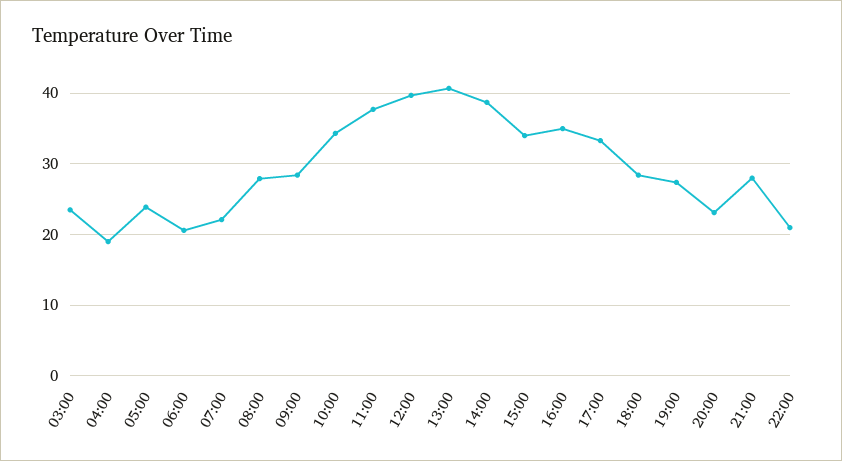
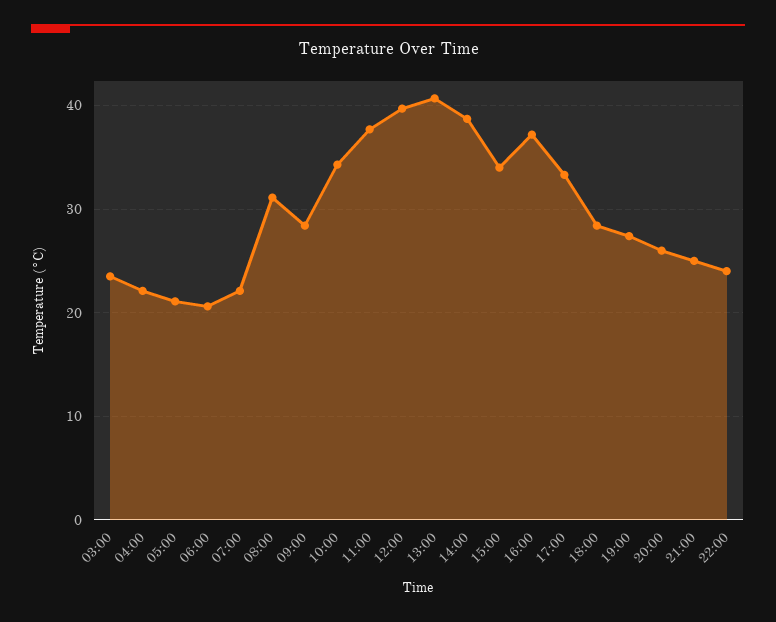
  {
    "03:00": 24,
-   "04:00": 19,
+   "04:00": 22,
-   "05:00": 24,
+   "05:00": 21,
    "06:00": 21,
    "07:00": 22,
-   "08:00": 28,
+   "08:00": 31,
    "09:00": 28,
    "10:00": 34,
    "11:00": 38,
    "12:00": 40,
    "13:00": 41,
    "14:00": 39,
    "15:00": 34,
-   "16:00": 35,
+   "16:00": 37,
    "17:00": 33,
    "18:00": 28,
    "19:00": 27,
-   "20:00": 23,
+   "20:00": 26,
-   "21:00": 28,
+   "21:00": 25,
-   "22:00": 21
+   "22:00": 24
  }

